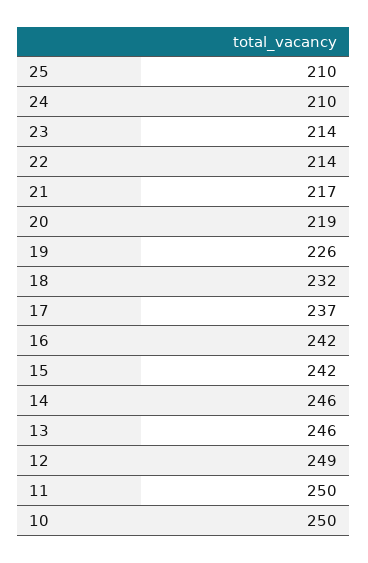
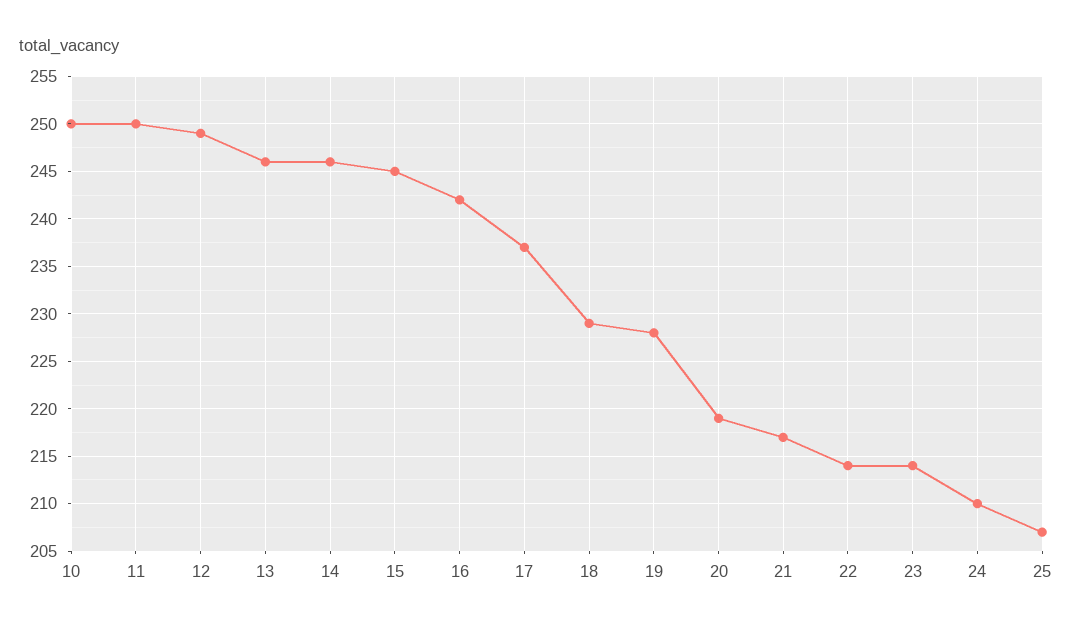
  {
-   "25": 210,
+   "25": 207,
    "24": 210,
    "23": 214,
    "22": 214,
    "21": 217,
    "20": 219,
-   "19": 226,
+   "19": 228,
-   "18": 232,
+   "18": 229,
    "17": 237,
    "16": 242,
-   "15": 242,
+   "15": 245,
    "14": 246,
    "13": 246,
    "12": 249,
    "11": 250,
    "10": 250
  }

